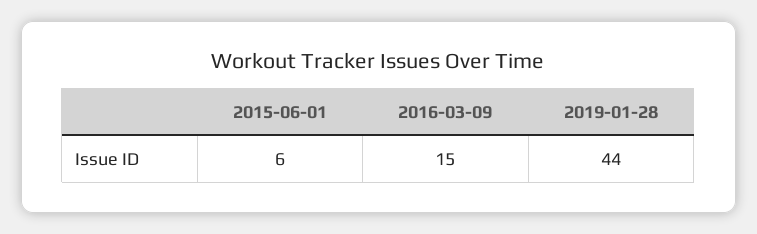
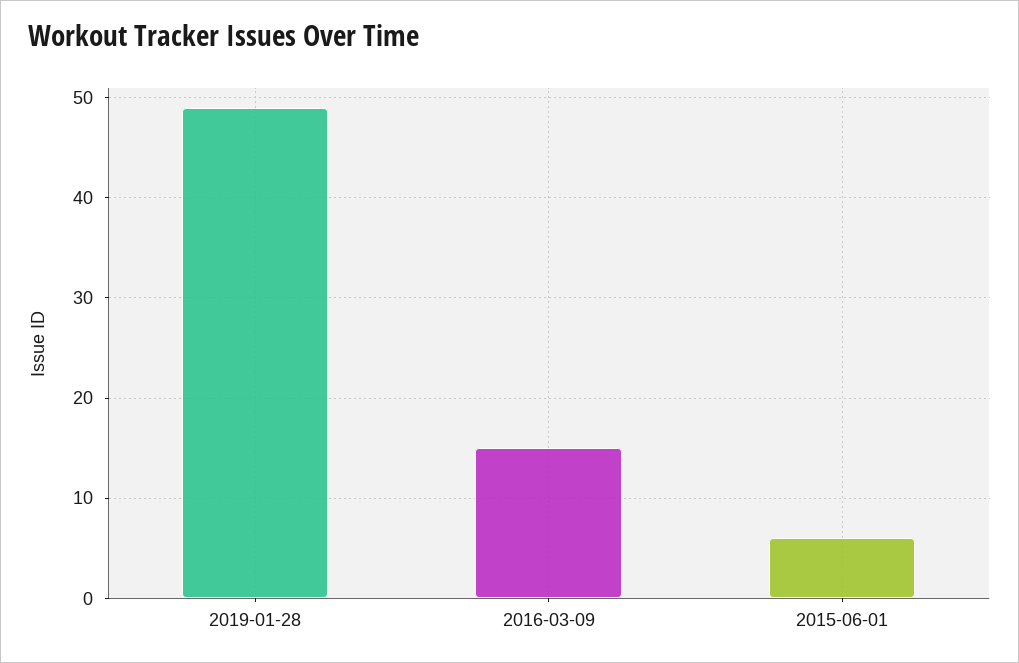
  {
    "2015-06-01": 6,
    "2016-03-09": 15,
-   "2019-01-28": 44
+   "2019-01-28": 49
  }

